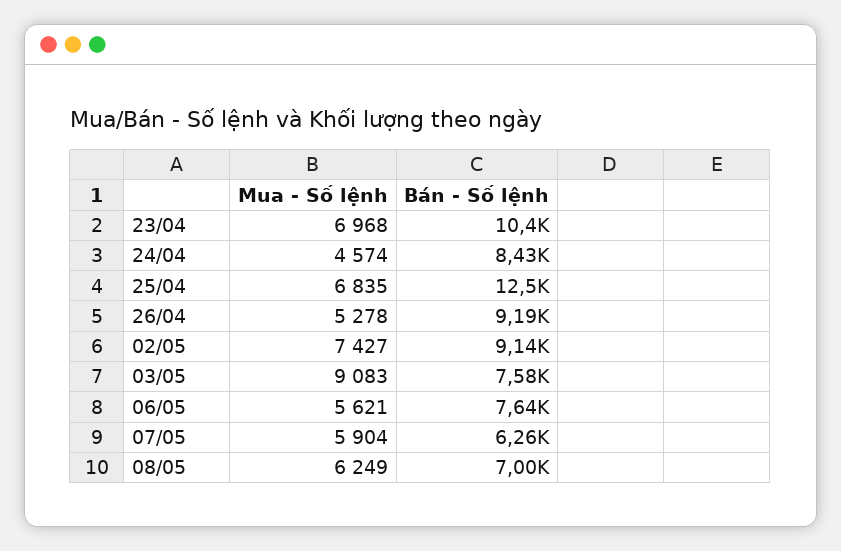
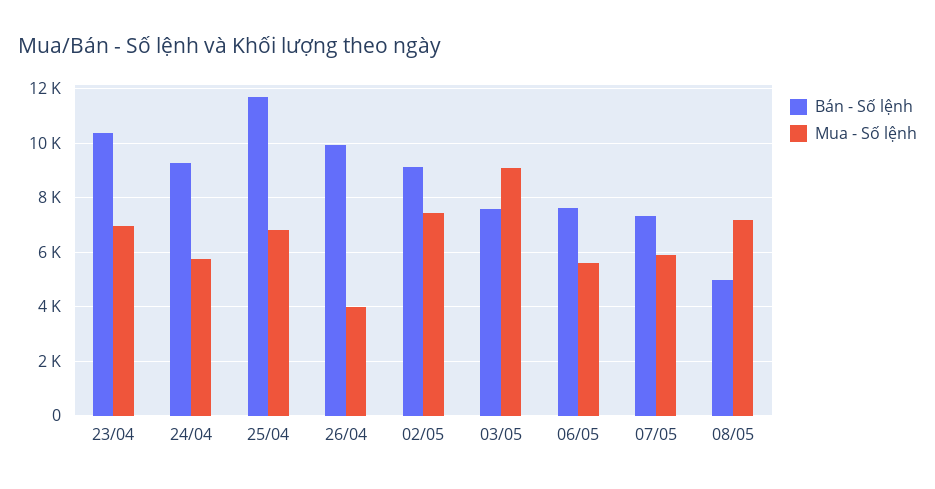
  {
    "Mua - Số lệnh": {
      "23/04": 6968,
-     "24/04": 4574,
+     "24/04": 5750,
      "25/04": 6835,
-     "26/04": 5278,
+     "26/04": 4000,
      "02/05": 7427,
      "03/05": 9083,
      "06/05": 5621,
      "07/05": 5904,
-     "08/05": 6249
+     "08/05": 7250
    },
    "Bán - Số lệnh": {
      "23/04": 10400,
-     "24/04": 8430,
+     "24/04": 9250,
-     "25/04": 12500,
+     "25/04": 11750,
-     "26/04": 9190,
+     "26/04": 10000,
      "02/05": 9140,
      "03/05": 7580,
      "06/05": 7640,
-     "07/05": 6260,
+     "07/05": 7250,
-     "08/05": 7000
+     "08/05": 5000
    }
  }

